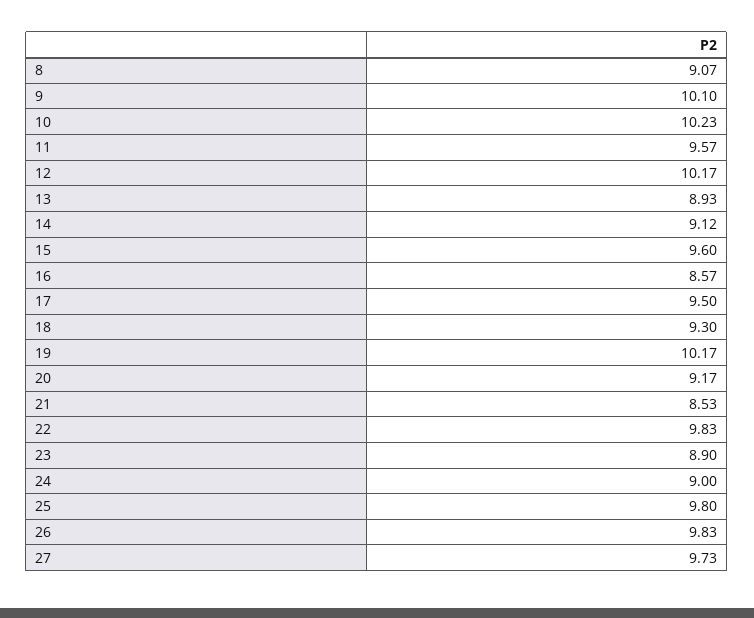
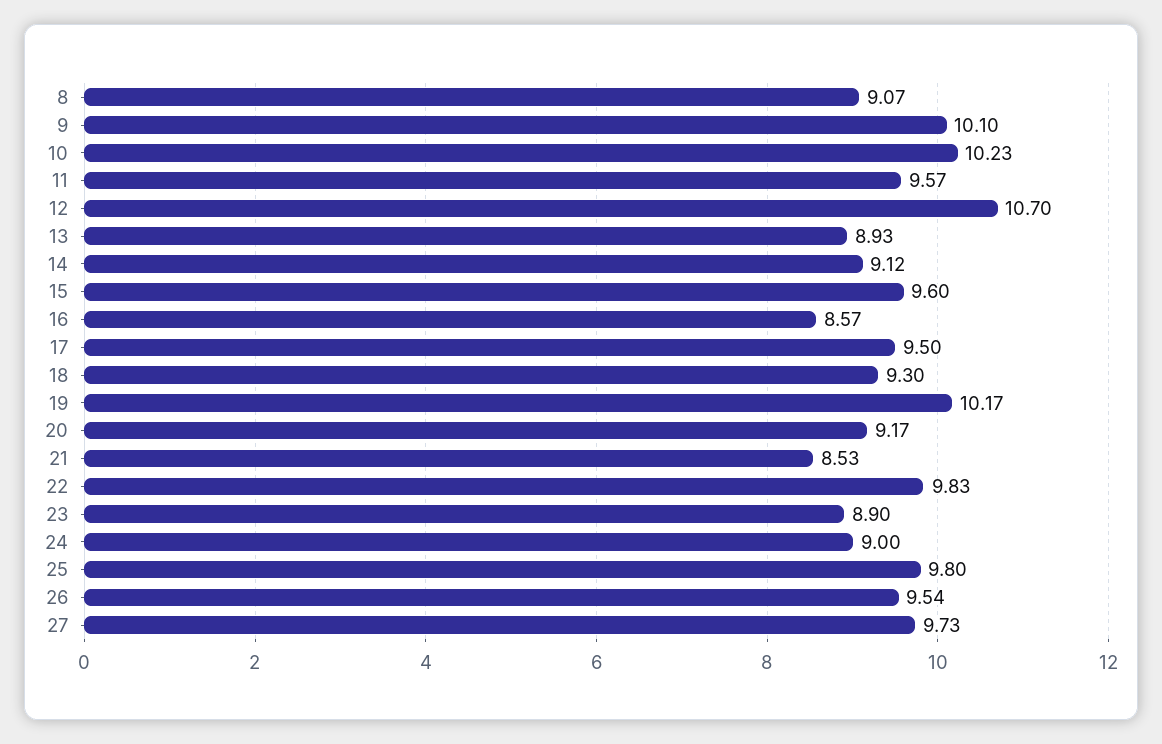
  {
    "8": 9.07,
    "9": 10.1,
    "10": 10.23,
    "11": 9.57,
-   "12": 10.17,
+   "12": 10.7,
    "13": 8.93,
    "14": 9.12,
    "15": 9.6,
    "16": 8.57,
    "17": 9.5,
    "18": 9.3,
    "19": 10.17,
    "20": 9.17,
    "21": 8.53,
    "22": 9.83,
    "23": 8.9,
    "24": 9,
    "25": 9.8,
-   "26": 9.83,
+   "26": 9.54,
    "27": 9.73
  }

